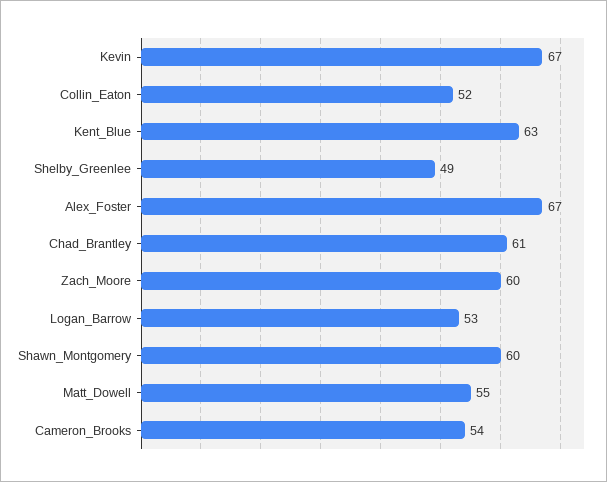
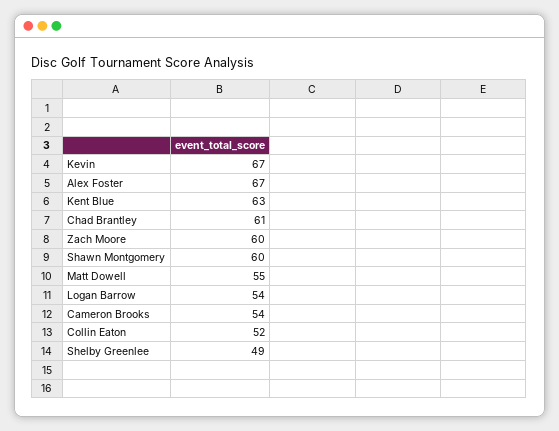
  {
    "Kevin": 67,
    "Collin_Eaton": 52,
    "Kent_Blue": 63,
    "Shelby_Greenlee": 49,
    "Alex_Foster": 67,
    "Chad_Brantley": 61,
    "Zach_Moore": 60,
-   "Logan_Barrow": 53,
+   "Logan_Barrow": 54,
    "Shawn_Montgomery": 60,
    "Matt_Dowell": 55,
    "Cameron_Brooks": 54
  }

